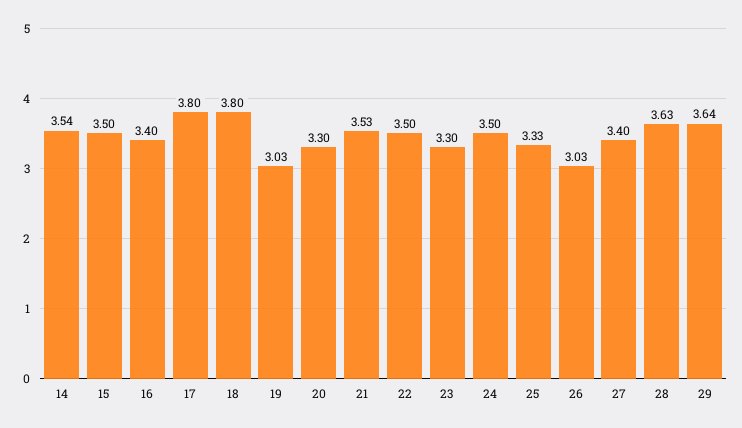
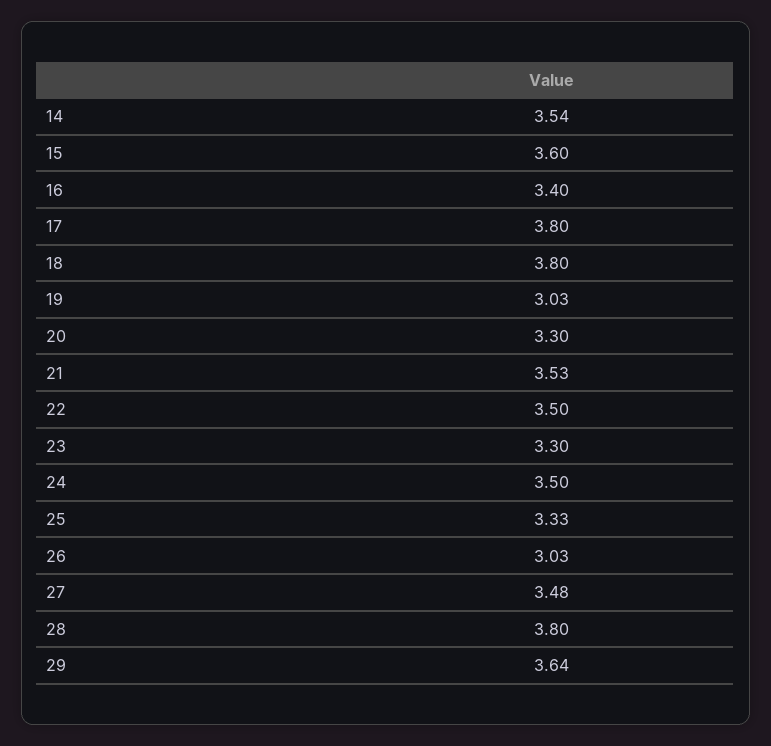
  {
    "14": 3.54,
-   "15": 3.5,
+   "15": 3.6,
    "16": 3.4,
    "17": 3.8,
    "18": 3.8,
    "19": 3.03,
    "20": 3.3,
    "21": 3.53,
    "22": 3.5,
    "23": 3.3,
    "24": 3.5,
    "25": 3.33,
    "26": 3.03,
-   "27": 3.4,
+   "27": 3.48,
-   "28": 3.63,
+   "28": 3.8,
    "29": 3.64
  }

